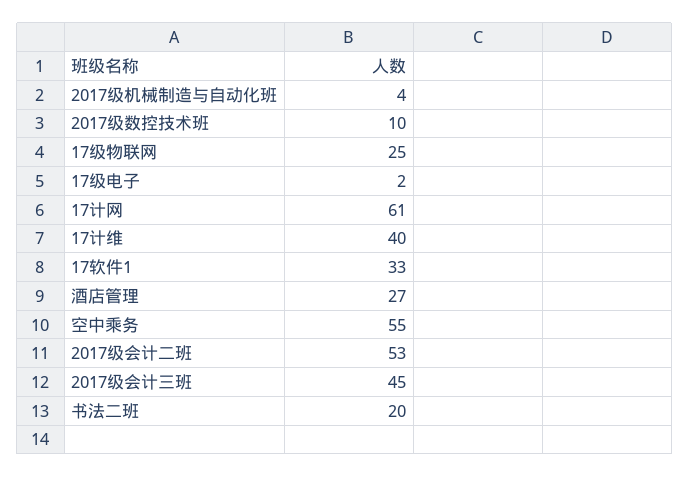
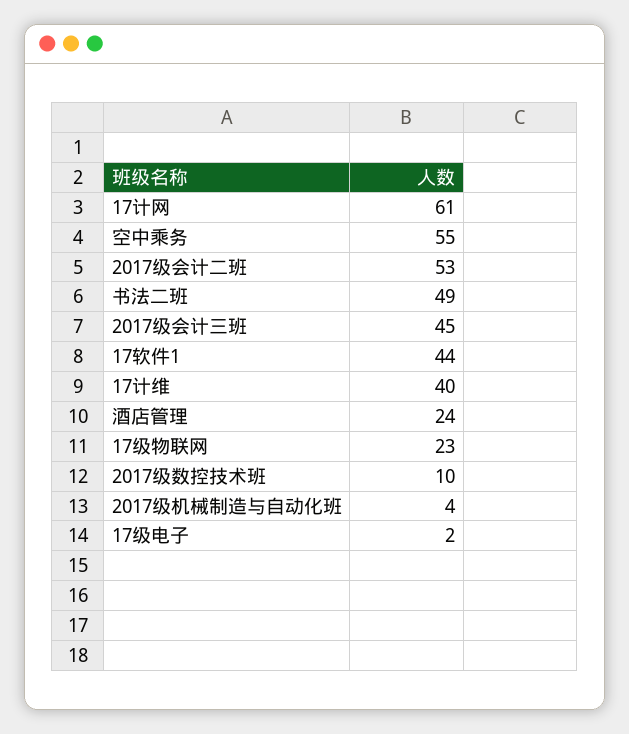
  {
    "2017级机械制造与自动化班": 4,
    "2017级数控技术班": 10,
-   "17级物联网": 25,
+   "17级物联网": 23,
    "17级电子": 2,
    "17计网": 61,
    "17计维": 40,
-   "17软件1": 33,
+   "17软件1": 44,
-   "酒店管理": 27,
+   "酒店管理": 24,
    "空中乘务": 55,
    "2017级会计二班": 53,
    "2017级会计三班": 45,
-   "书法二班": 20
+   "书法二班": 49
  }

